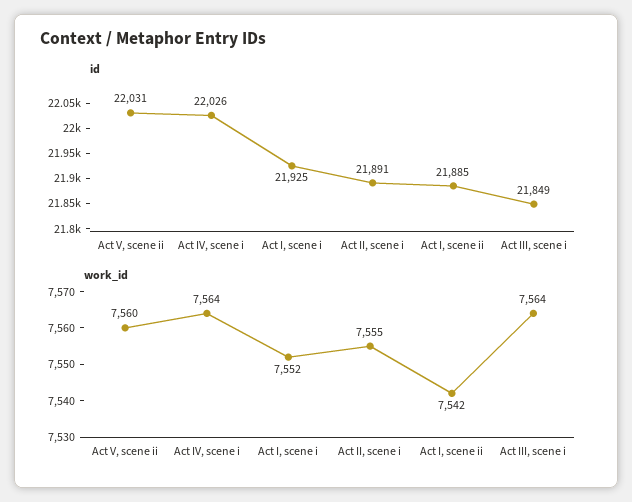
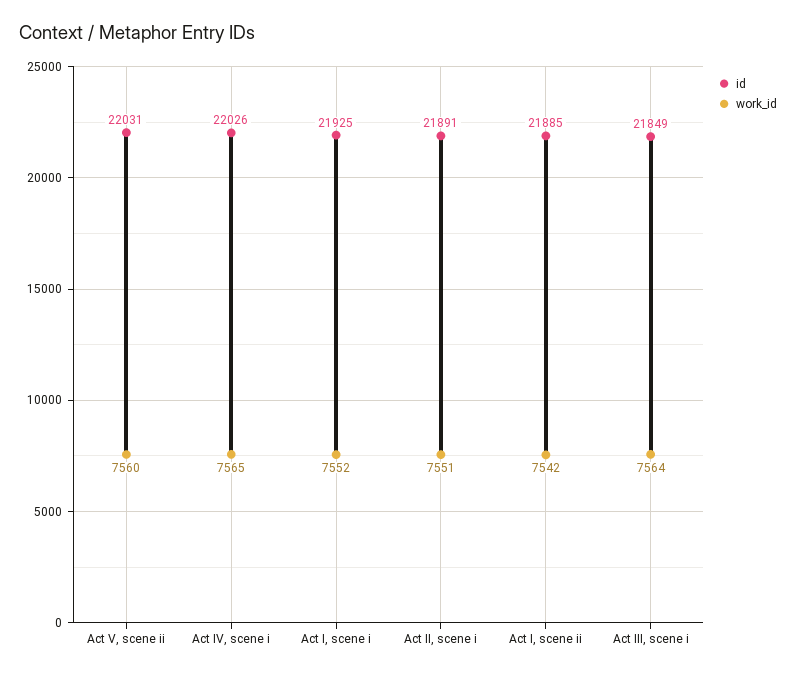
  {
    "id": {
      "Act V, scene ii": 22031,
      "Act IV, scene i": 22026,
      "Act I, scene i": 21925,
      "Act II, scene i": 21891,
      "Act I, scene ii": 21885,
      "Act III, scene i": 21849
    },
    "work_id": {
      "Act V, scene ii": 7560,
-     "Act IV, scene i": 7564,
+     "Act IV, scene i": 7565,
      "Act I, scene i": 7552,
-     "Act II, scene i": 7555,
+     "Act II, scene i": 7551,
      "Act I, scene ii": 7542,
      "Act III, scene i": 7564
    }
  }

